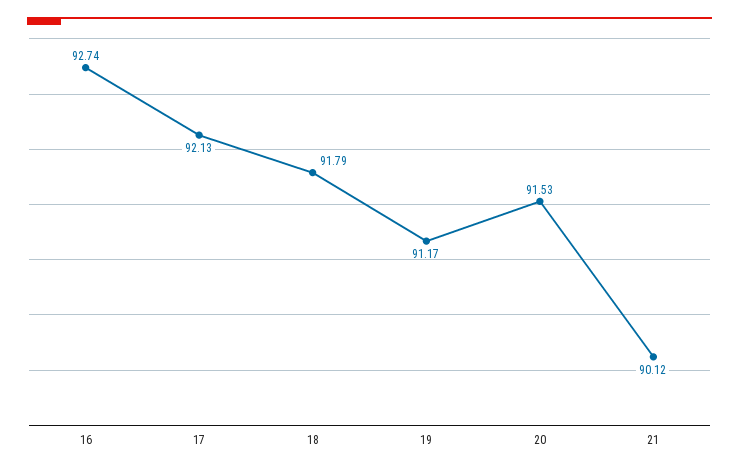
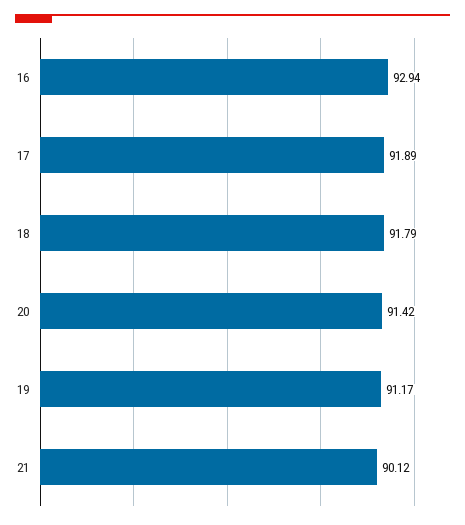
  {
-   "16": 92.74,
+   "16": 92.94,
-   "17": 92.13,
+   "17": 91.89,
    "18": 91.79,
    "19": 91.17,
-   "20": 91.53,
+   "20": 91.42,
    "21": 90.12
  }

